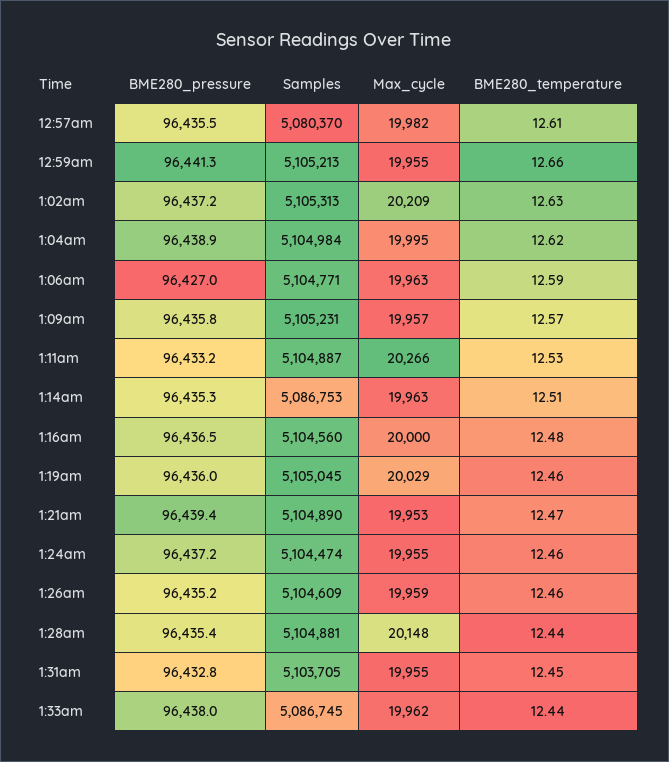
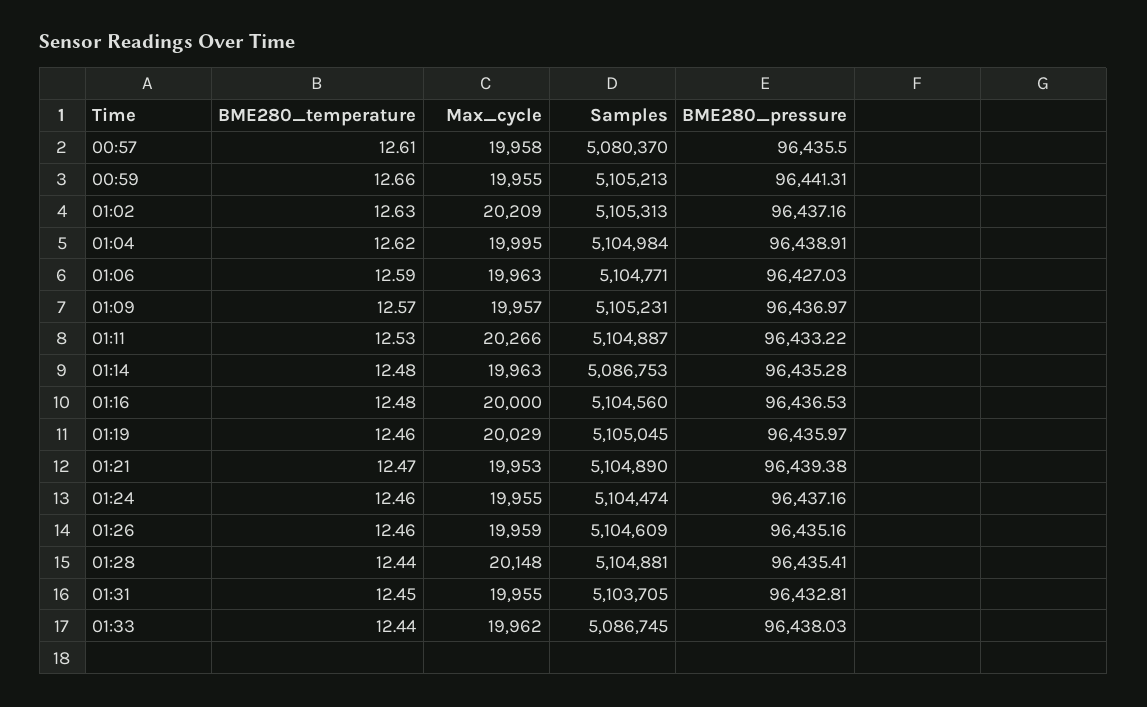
  {
    "BME280_pressure": {
      "12:57am": 96435.5,
      "12:59am": 96441.31,
      "1:02am": 96437.16,
      "1:04am": 96438.91,
      "1:06am": 96427.03,
-     "1:09am": 96435.8,
+     "1:09am": 96436.97,
      "1:11am": 96433.22,
      "1:14am": 96435.28,
      "1:16am": 96436.53,
      "1:19am": 96435.97,
      "1:21am": 96439.38,
      "1:24am": 96437.16,
      "1:26am": 96435.16,
      "1:28am": 96435.41,
      "1:31am": 96432.81,
      "1:33am": 96438.03
    },
    "Samples": {
      "12:57am": 5080370,
      "12:59am": 5105213,
      "1:02am": 5105313,
      "1:04am": 5104984,
      "1:06am": 5104771,
      "1:09am": 5105231,
      "1:11am": 5104887,
      "1:14am": 5086753,
      "1:16am": 5104560,
      "1:19am": 5105045,
      "1:21am": 5104890,
      "1:24am": 5104474,
      "1:26am": 5104609,
      "1:28am": 5104881,
      "1:31am": 5103705,
      "1:33am": 5086745
    },
    "Max_cycle": {
-     "12:57am": 19982,
+     "12:57am": 19958,
      "12:59am": 19955,
      "1:02am": 20209,
      "1:04am": 19995,
      "1:06am": 19963,
      "1:09am": 19957,
      "1:11am": 20266,
      "1:14am": 19963,
      "1:16am": 20000,
      "1:19am": 20029,
      "1:21am": 19953,
      "1:24am": 19955,
      "1:26am": 19959,
      "1:28am": 20148,
      "1:31am": 19955,
      "1:33am": 19962
    },
    "BME280_temperature": {
      "12:57am": 12.61,
      "12:59am": 12.66,
      "1:02am": 12.63,
      "1:04am": 12.62,
      "1:06am": 12.59,
      "1:09am": 12.57,
      "1:11am": 12.53,
-     "1:14am": 12.51,
+     "1:14am": 12.48,
      "1:16am": 12.48,
      "1:19am": 12.46,
      "1:21am": 12.47,
      "1:24am": 12.46,
      "1:26am": 12.46,
      "1:28am": 12.44,
      "1:31am": 12.45,
      "1:33am": 12.44
    }
  }

